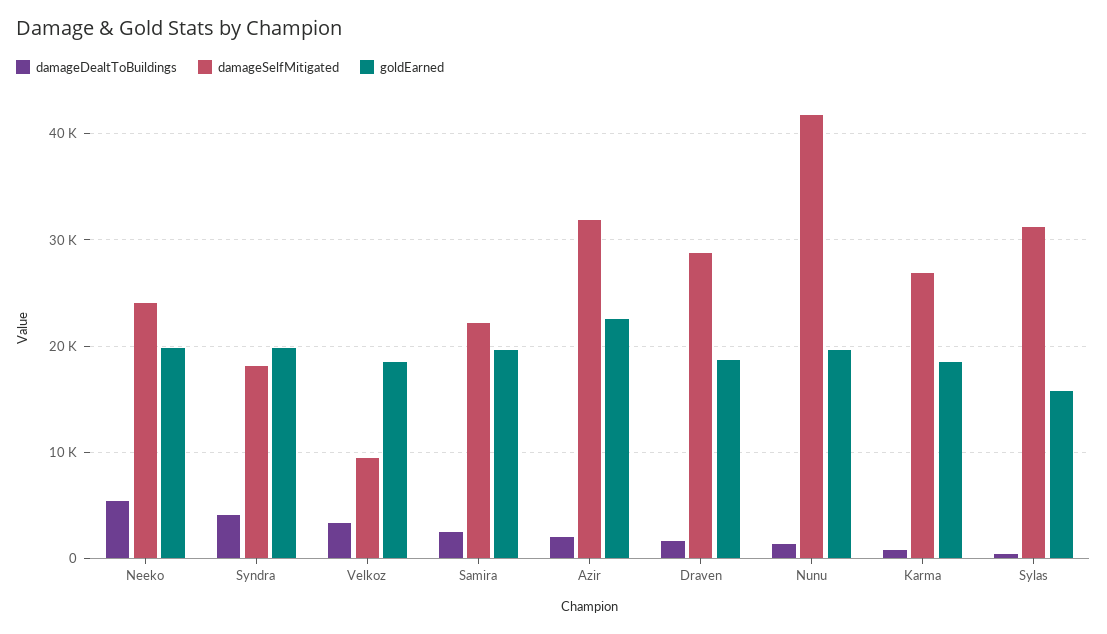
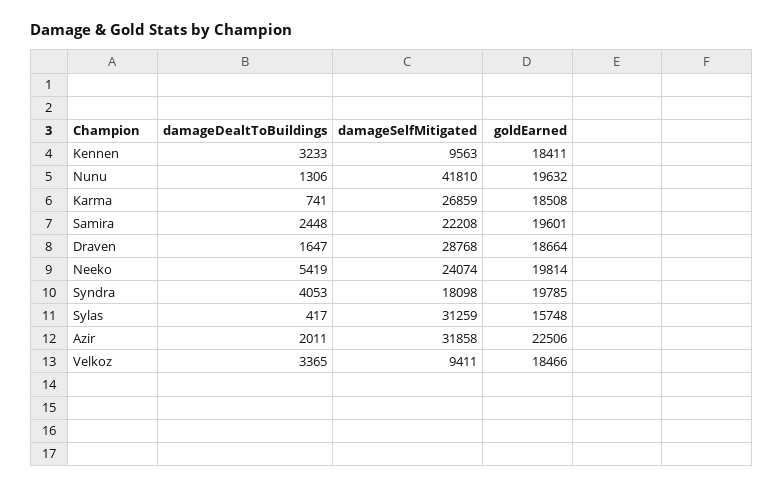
  {
    "damageDealtToBuildings": {
      "Neeko": 5419,
      "Syndra": 4053,
      "Velkoz": 3365,
      "Samira": 2448,
      "Azir": 2011,
      "Draven": 1647,
      "Nunu": 1306,
      "Karma": 741,
-     "Sylas": 417
+     "Sylas": 417,
+     "Kennen": 3233
    },
    "damageSelfMitigated": {
      "Neeko": 24074,
      "Syndra": 18098,
      "Velkoz": 9411,
      "Samira": 22208,
      "Azir": 31858,
      "Draven": 28768,
      "Nunu": 41810,
      "Karma": 26859,
-     "Sylas": 31259
+     "Sylas": 31259,
+     "Kennen": 9563
    },
    "goldEarned": {
      "Neeko": 19814,
      "Syndra": 19785,
      "Velkoz": 18466,
      "Samira": 19601,
      "Azir": 22506,
      "Draven": 18664,
      "Nunu": 19632,
      "Karma": 18508,
-     "Sylas": 15748
+     "Sylas": 15748,
+     "Kennen": 18411
    }
  }

